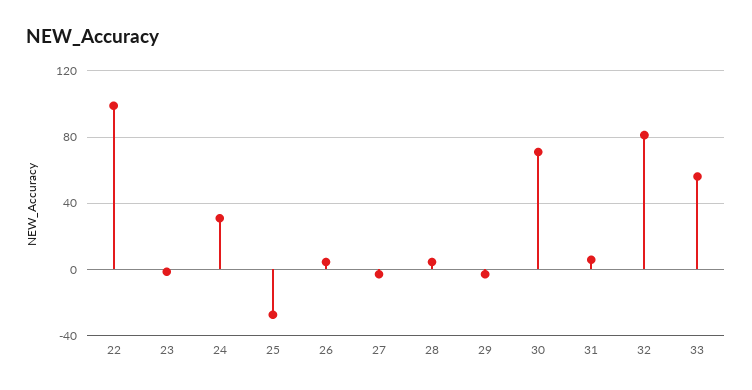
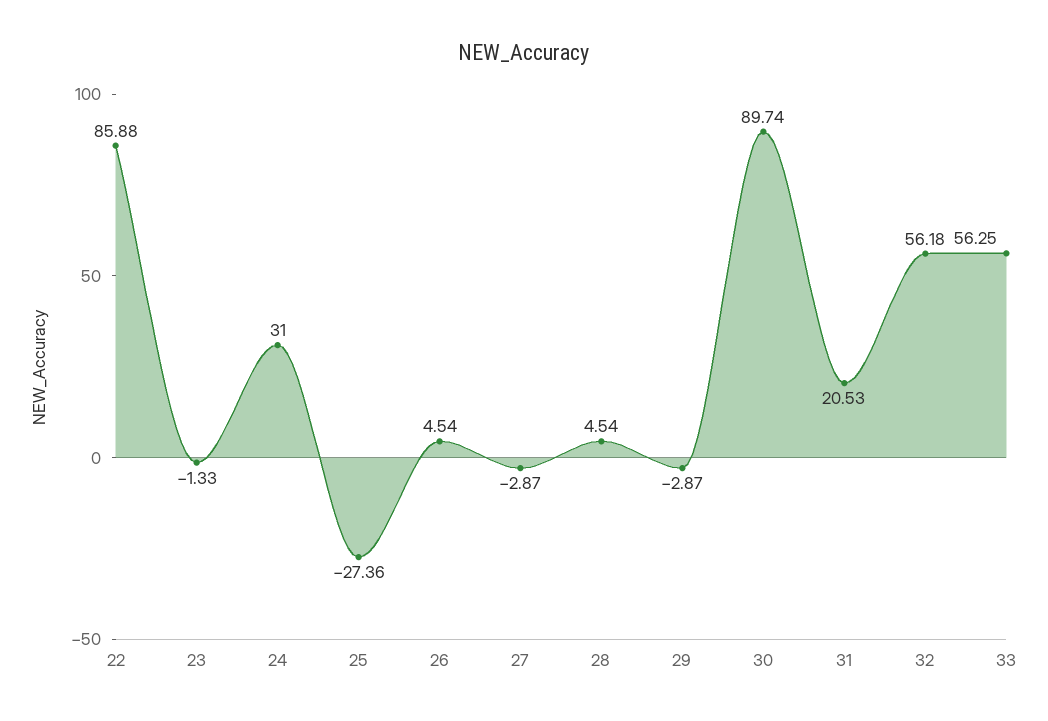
  {
-   "22": 100,
+   "22": 85.88,
    "23": -1.33,
    "24": 31,
    "25": -27.36,
    "26": 4.54,
    "27": -2.87,
    "28": 4.54,
    "29": -2.87,
-   "30": 70,
+   "30": 89.74,
-   "31": 5,
+   "31": 20.53,
-   "32": 80,
+   "32": 56.18,
    "33": 56.25
  }

